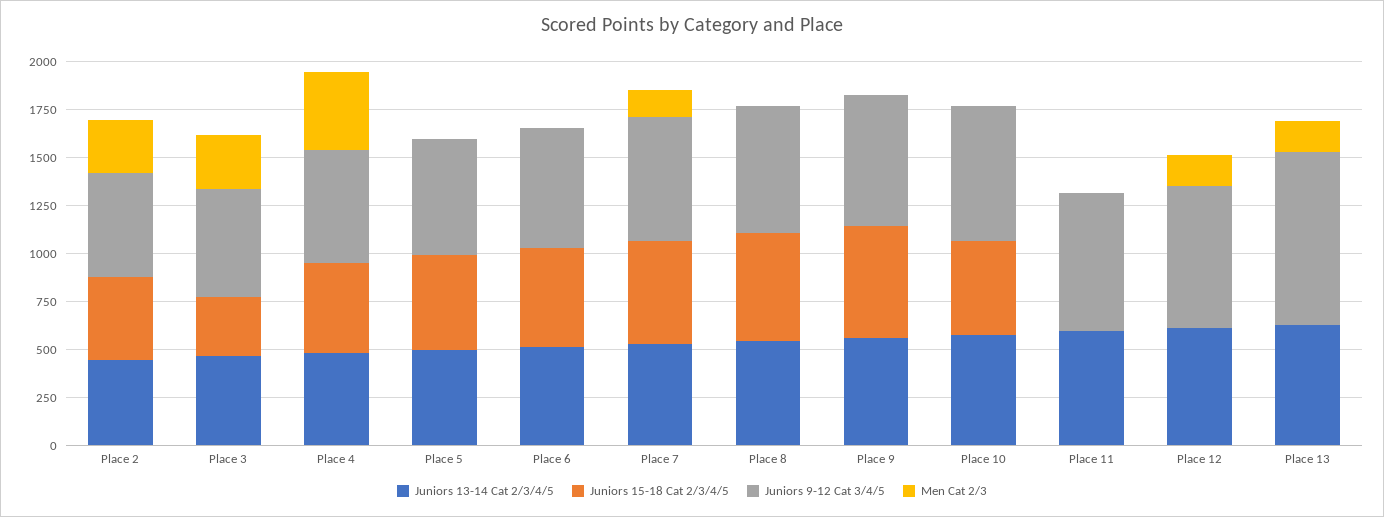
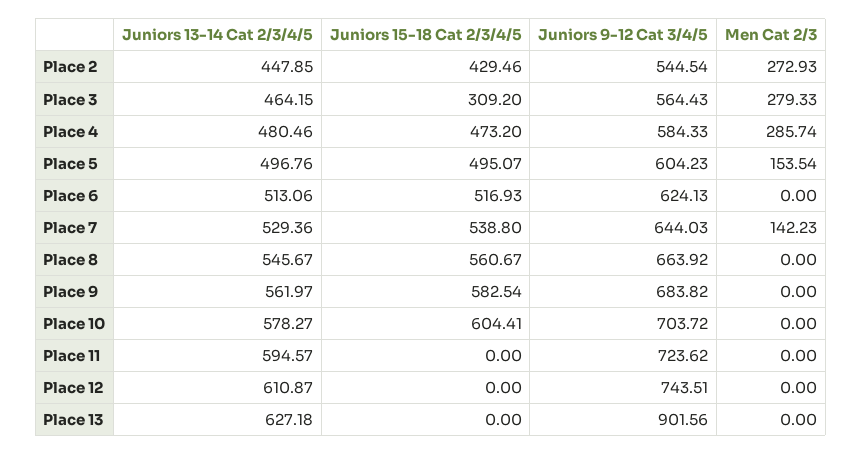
  {
    "Juniors 13-14 Cat 2/3/4/5": {
      "Place 2": 447.85,
      "Place 3": 464.15,
      "Place 4": 480.46,
      "Place 5": 496.76,
      "Place 6": 513.06,
      "Place 7": 529.36,
      "Place 8": 545.67,
      "Place 9": 561.97,
      "Place 10": 578.27,
      "Place 11": 594.57,
      "Place 12": 610.87,
      "Place 13": 627.18
    },
    "Juniors 15-18 Cat 2/3/4/5": {
      "Place 2": 429.46,
      "Place 3": 309.2,
      "Place 4": 473.2,
      "Place 5": 495.07,
      "Place 6": 516.93,
      "Place 7": 538.8,
      "Place 8": 560.67,
      "Place 9": 582.54,
-     "Place 10": 500,
+     "Place 10": 604.41,
      "Place 11": 0,
      "Place 12": 0,
      "Place 13": 0
    },
    "Juniors 9-12 Cat 3/4/5": {
      "Place 2": 544.54,
      "Place 3": 564.43,
      "Place 4": 584.33,
      "Place 5": 604.23,
      "Place 6": 624.13,
      "Place 7": 644.03,
      "Place 8": 663.92,
      "Place 9": 683.82,
      "Place 10": 703.72,
      "Place 11": 723.62,
      "Place 12": 743.51,
      "Place 13": 901.56
    },
    "Men Cat 2/3": {
      "Place 2": 272.93,
      "Place 3": 279.33,
-     "Place 4": 400,
+     "Place 4": 285.74,
-     "Place 5": 0,
+     "Place 5": 153.54,
      "Place 6": 0,
      "Place 7": 142.23,
      "Place 8": 0,
      "Place 9": 0,
      "Place 10": 0,
      "Place 11": 0,
-     "Place 12": 150,
+     "Place 12": 0,
-     "Place 13": 150
+     "Place 13": 0
    }
  }

